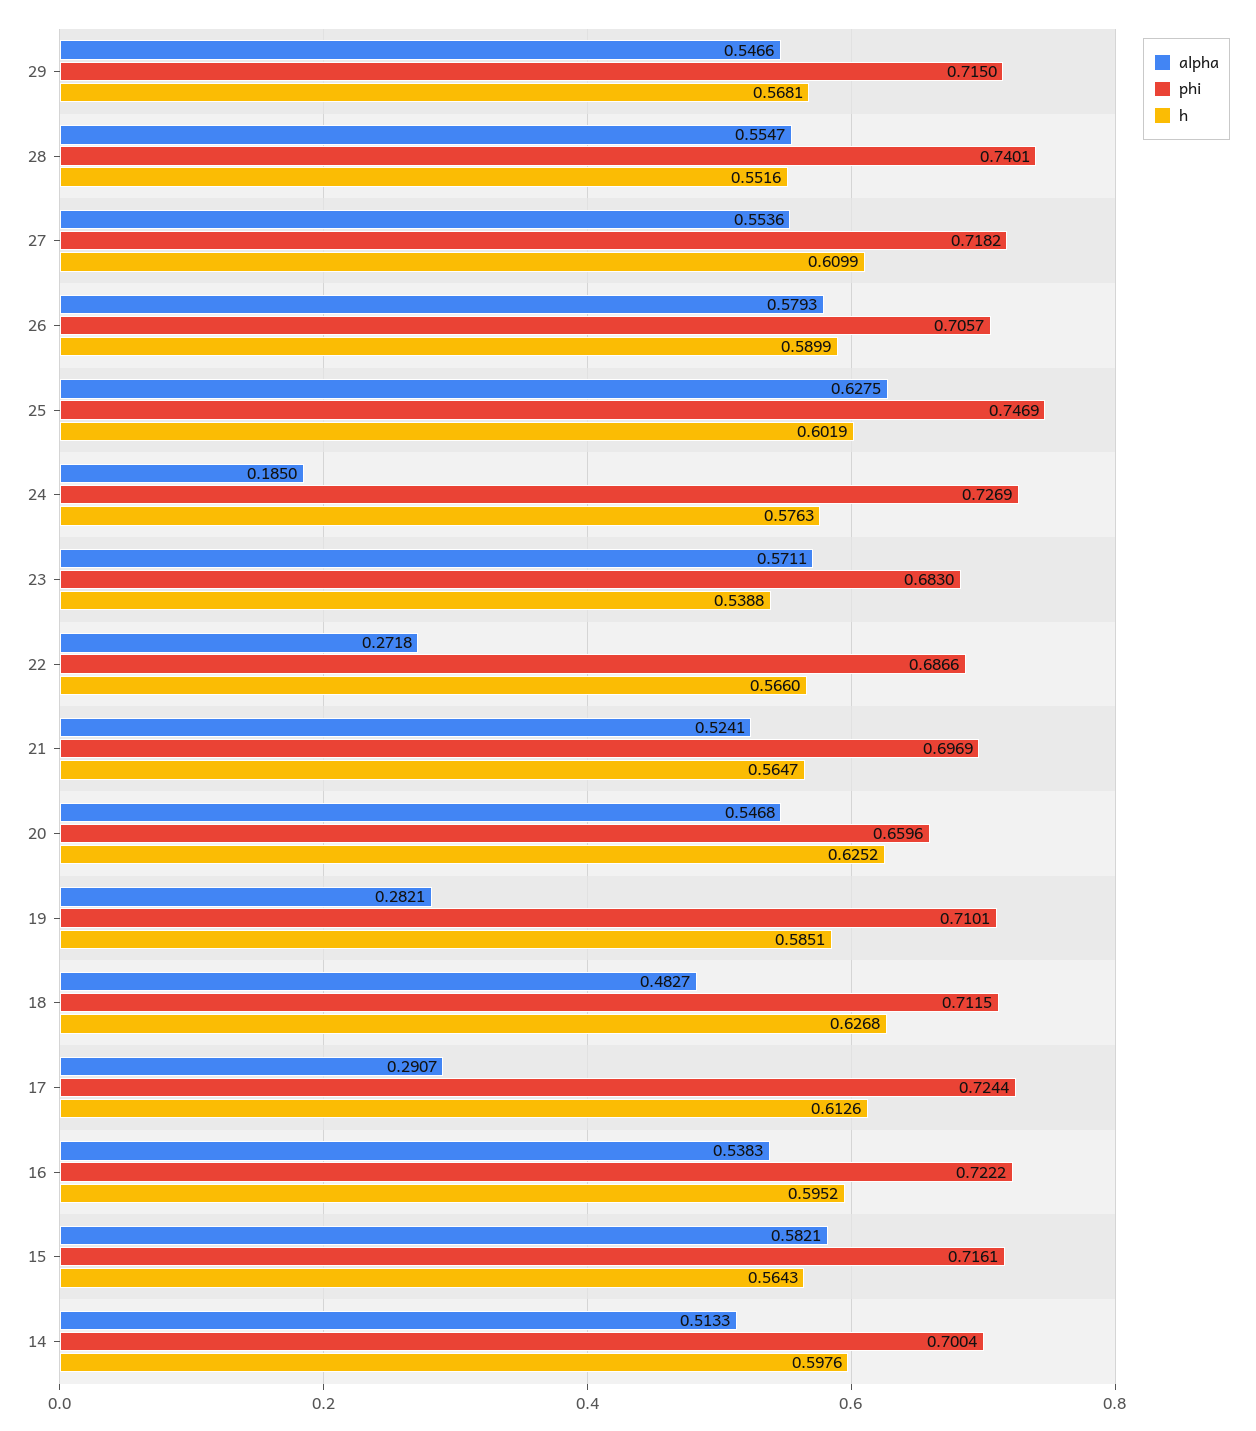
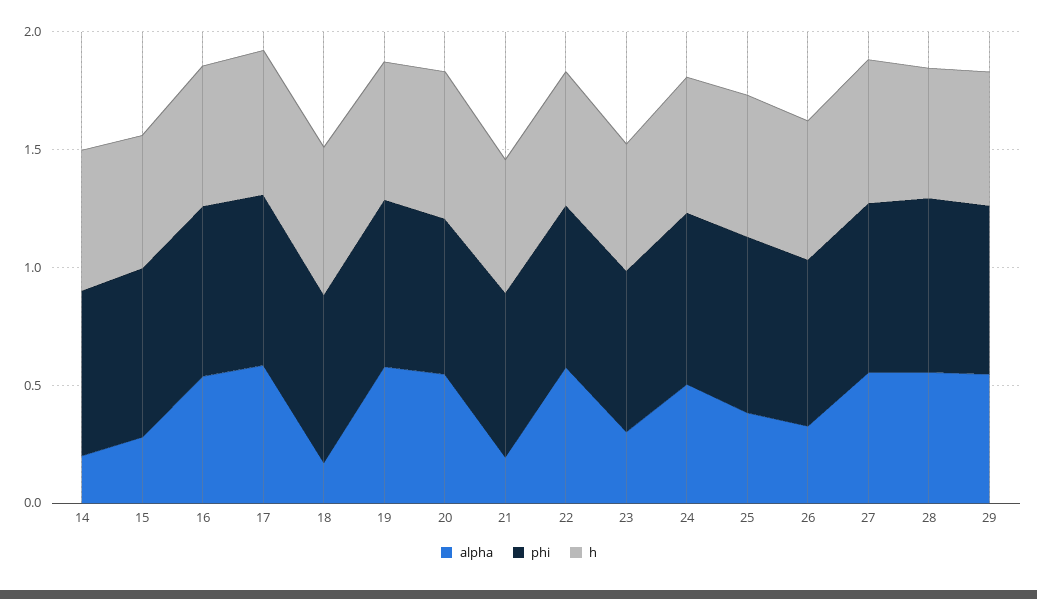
  {
    "alpha": {
      "29": 0.5466,
      "28": 0.5547,
      "27": 0.5536,
-     "26": 0.5793,
+     "26": 0.3,
-     "25": 0.6275,
+     "25": 0.4,
-     "24": 0.185,
+     "24": 0.5,
-     "23": 0.5711,
+     "23": 0.3,
-     "22": 0.2718,
+     "22": 0.6,
-     "21": 0.5241,
+     "21": 0.2,
      "20": 0.5468,
-     "19": 0.2821,
+     "19": 0.6,
-     "18": 0.4827,
+     "18": 0.2,
-     "17": 0.2907,
+     "17": 0.6,
      "16": 0.5383,
-     "15": 0.5821,
+     "15": 0.3,
-     "14": 0.5133
+     "14": 0.2
    },
    "phi": {
      "29": 0.715,
      "28": 0.7401,
      "27": 0.7182,
      "26": 0.7057,
      "25": 0.7469,
      "24": 0.7269,
      "23": 0.683,
      "22": 0.6866,
      "21": 0.6969,
      "20": 0.6596,
      "19": 0.7101,
      "18": 0.7115,
      "17": 0.7244,
      "16": 0.7222,
      "15": 0.7161,
      "14": 0.7004
    },
    "h": {
      "29": 0.5681,
      "28": 0.5516,
      "27": 0.6099,
      "26": 0.5899,
      "25": 0.6019,
      "24": 0.5763,
      "23": 0.5388,
      "22": 0.566,
      "21": 0.5647,
      "20": 0.6252,
      "19": 0.5851,
      "18": 0.6268,
      "17": 0.6126,
      "16": 0.5952,
      "15": 0.5643,
      "14": 0.5976
    }
  }

